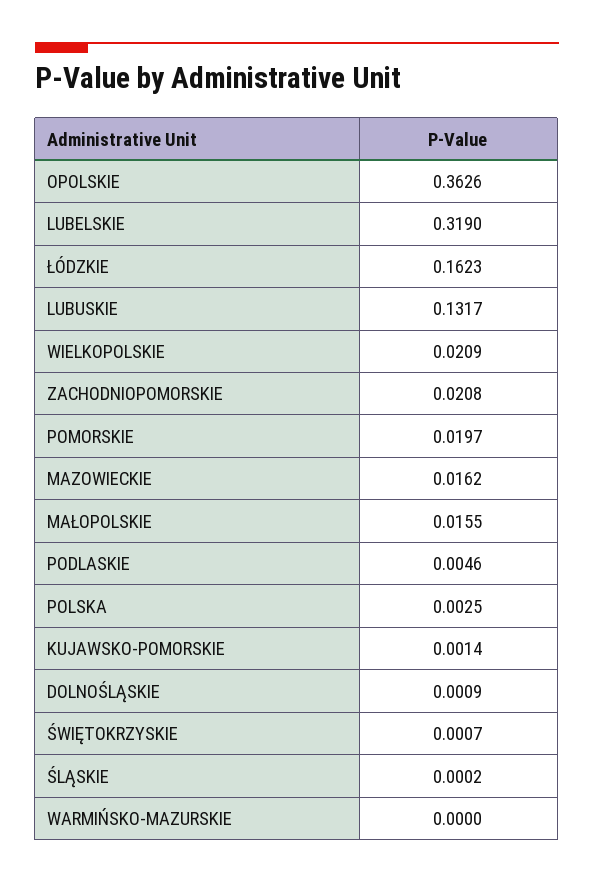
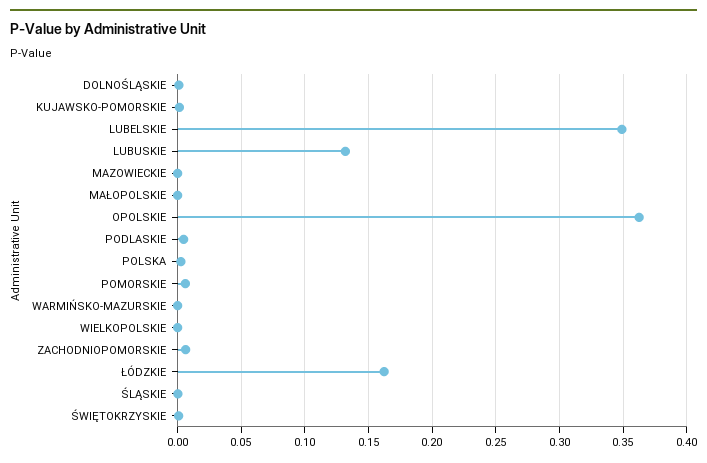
  {
    "OPOLSKIE": 0.3626,
-   "LUBELSKIE": 0.319,
+   "LUBELSKIE": 0.35,
    "ŁÓDZKIE": 0.1623,
    "LUBUSKIE": 0.1317,
-   "WIELKOPOLSKIE": 0.0209,
+   "WIELKOPOLSKIE": 0,
-   "ZACHODNIOPOMORSKIE": 0.0208,
+   "ZACHODNIOPOMORSKIE": 0.005,
-   "POMORSKIE": 0.0197,
+   "POMORSKIE": 0.005,
-   "MAZOWIECKIE": 0.0162,
+   "MAZOWIECKIE": 0,
-   "MAŁOPOLSKIE": 0.0155,
+   "MAŁOPOLSKIE": 0,
    "PODLASKIE": 0.0046,
    "POLSKA": 0.0025,
    "KUJAWSKO-POMORSKIE": 0.0014,
    "DOLNOŚLĄSKIE": 0.0009,
    "ŚWIĘTOKRZYSKIE": 0.0007,
    "ŚLĄSKIE": 0.0002,
    "WARMIŃSKO-MAZURSKIE": 0
  }

